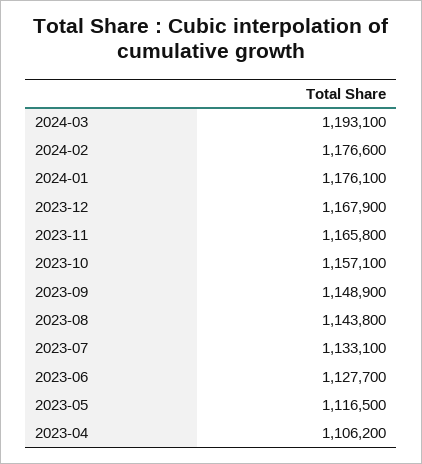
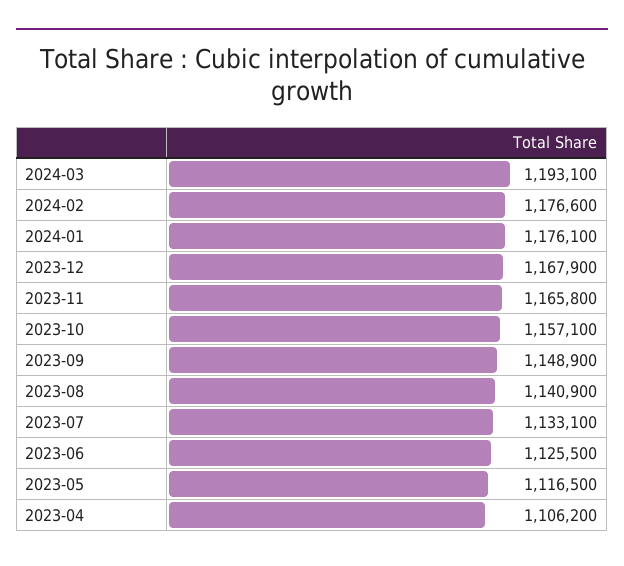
  {
    "2024-03": 1193100,
    "2024-02": 1176600,
    "2024-01": 1176100,
    "2023-12": 1167900,
    "2023-11": 1165800,
    "2023-10": 1157100,
    "2023-09": 1148900,
-   "2023-08": 1143800,
+   "2023-08": 1140900,
    "2023-07": 1133100,
-   "2023-06": 1127700,
+   "2023-06": 1125500,
    "2023-05": 1116500,
    "2023-04": 1106200
  }

